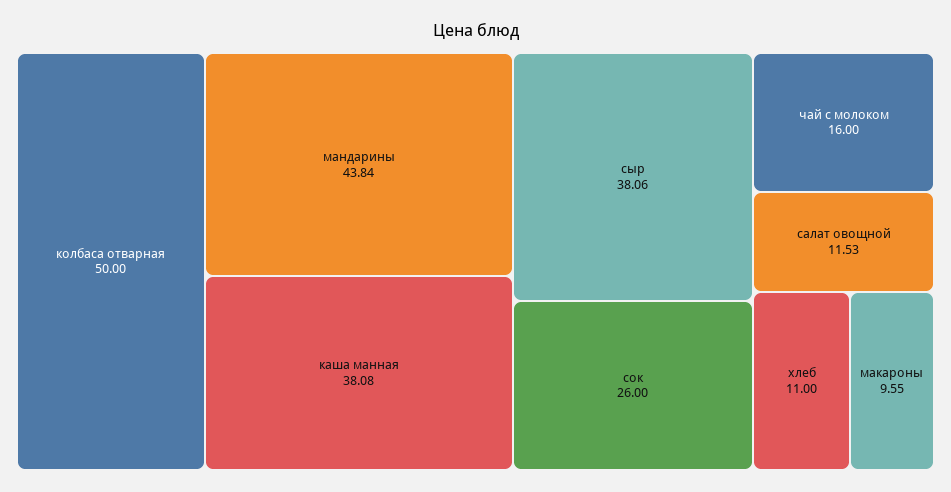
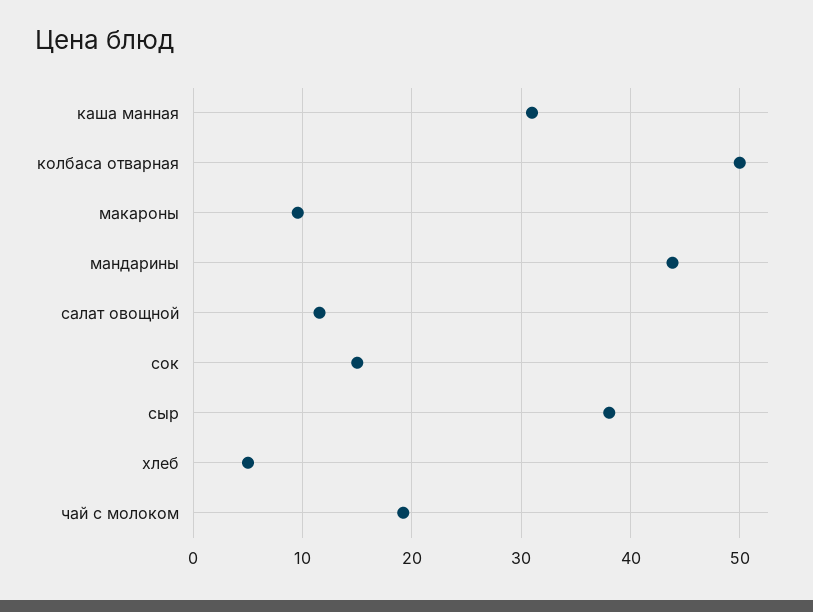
  {
    "колбаса отварная": 50,
    "мандарины": 43.84,
-   "каша манная": 38.08,
+   "каша манная": 31,
    "сыр": 38.06,
-   "сок": 26,
+   "сок": 15,
-   "чай с молоком": 16,
+   "чай с молоком": 19,
    "салат овощной": 11.53,
-   "хлеб": 11,
+   "хлеб": 5,
    "макароны": 9.55
  }

